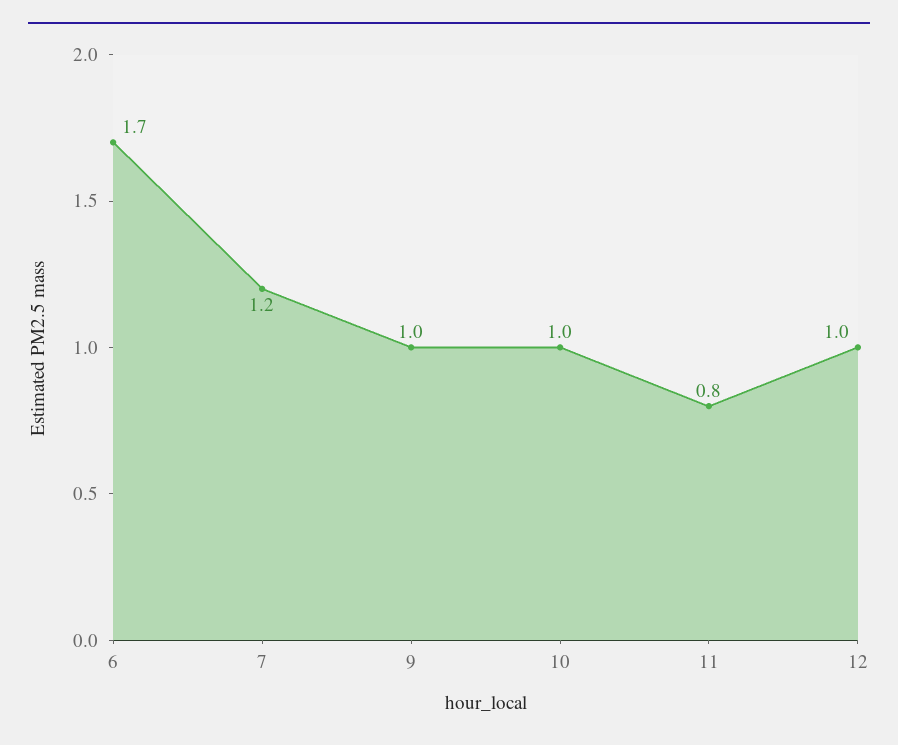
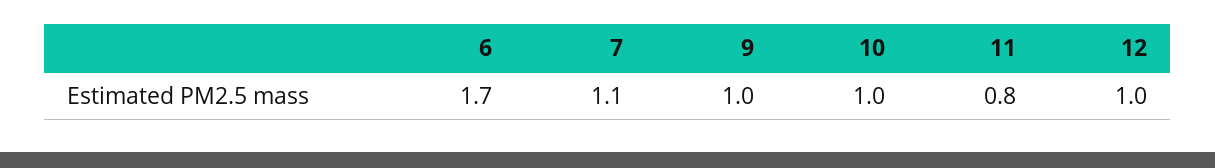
  {
    "6": 1.7,
-   "7": 1.2,
+   "7": 1.1,
    "9": 1,
    "10": 1,
    "11": 0.8,
    "12": 1
  }

